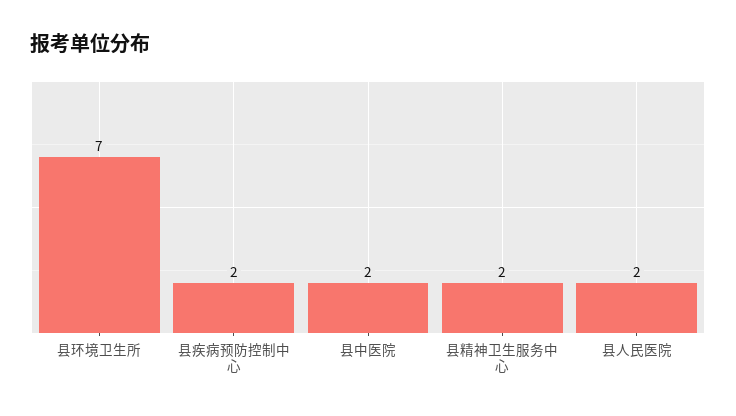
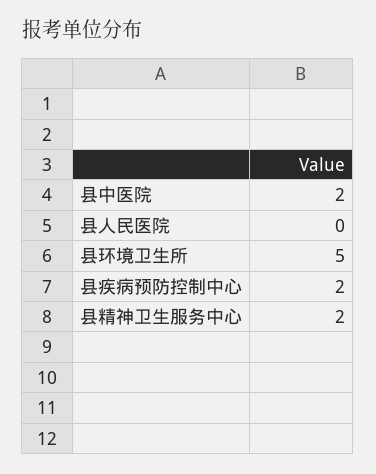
  {
-   "县环境卫生所": 7,
+   "县环境卫生所": 5,
    "县疾病预防控制中心": 2,
    "县中医院": 2,
    "县精神卫生服务中心": 2,
-   "县人民医院": 2
+   "县人民医院": 0
  }

